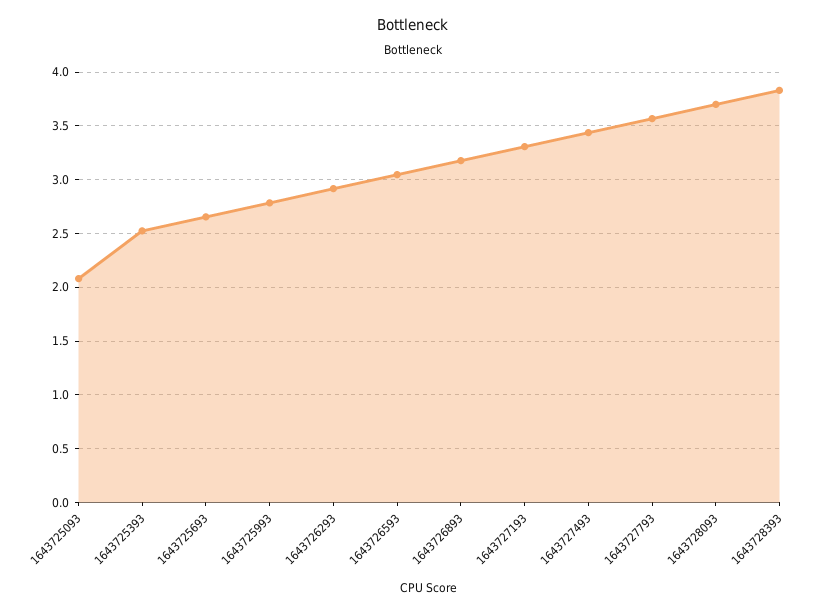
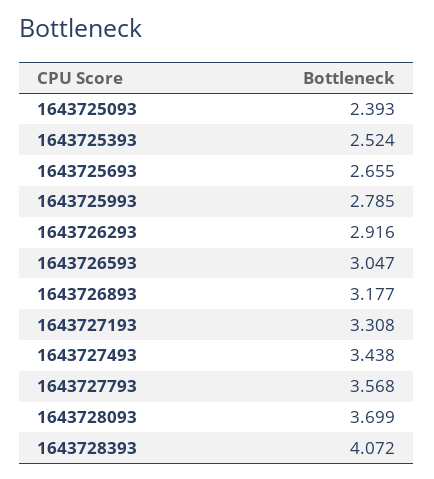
  {
-   "1643725093": 2.1,
+   "1643725093": 2.393,
    "1643725393": 2.524,
    "1643725693": 2.655,
    "1643725993": 2.785,
    "1643726293": 2.916,
    "1643726593": 3.047,
    "1643726893": 3.177,
    "1643727193": 3.308,
    "1643727493": 3.438,
    "1643727793": 3.568,
    "1643728093": 3.699,
-   "1643728393": 3.8
+   "1643728393": 4.072
  }

